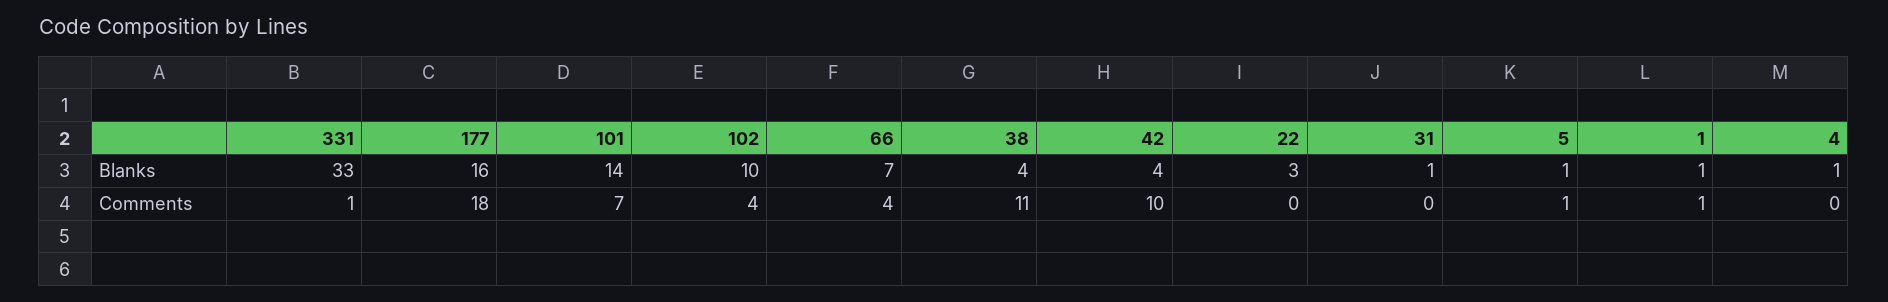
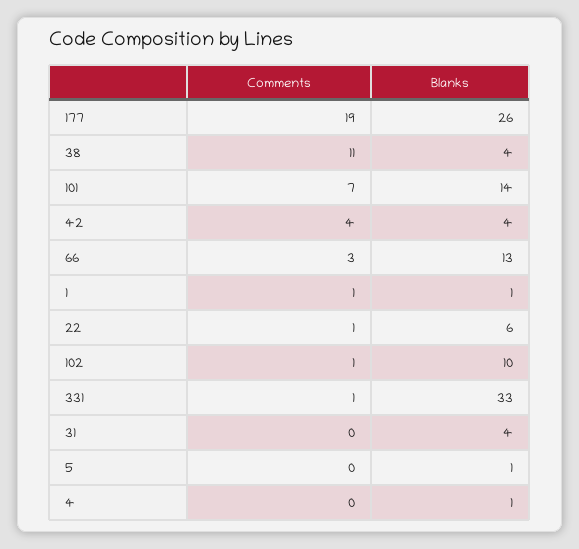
  {
    "331": {
      "Blanks": 33,
      "Comments": 1
    },
    "177": {
-     "Blanks": 16,
+     "Blanks": 26,
-     "Comments": 18
+     "Comments": 19
    },
    "101": {
      "Blanks": 14,
      "Comments": 7
    },
    "102": {
      "Blanks": 10,
-     "Comments": 4
+     "Comments": 1
    },
    "66": {
-     "Blanks": 7,
+     "Blanks": 13,
-     "Comments": 4
+     "Comments": 3
    },
    "38": {
      "Blanks": 4,
      "Comments": 11
    },
    "42": {
      "Blanks": 4,
-     "Comments": 10
+     "Comments": 4
    },
    "22": {
-     "Blanks": 3,
+     "Blanks": 6,
-     "Comments": 0
+     "Comments": 1
    },
    "31": {
-     "Blanks": 1,
+     "Blanks": 4,
      "Comments": 0
    },
    "5": {
      "Blanks": 1,
-     "Comments": 1
+     "Comments": 0
    },
    "1": {
      "Blanks": 1,
      "Comments": 1
    },
    "4": {
      "Blanks": 1,
      "Comments": 0
    }
  }

